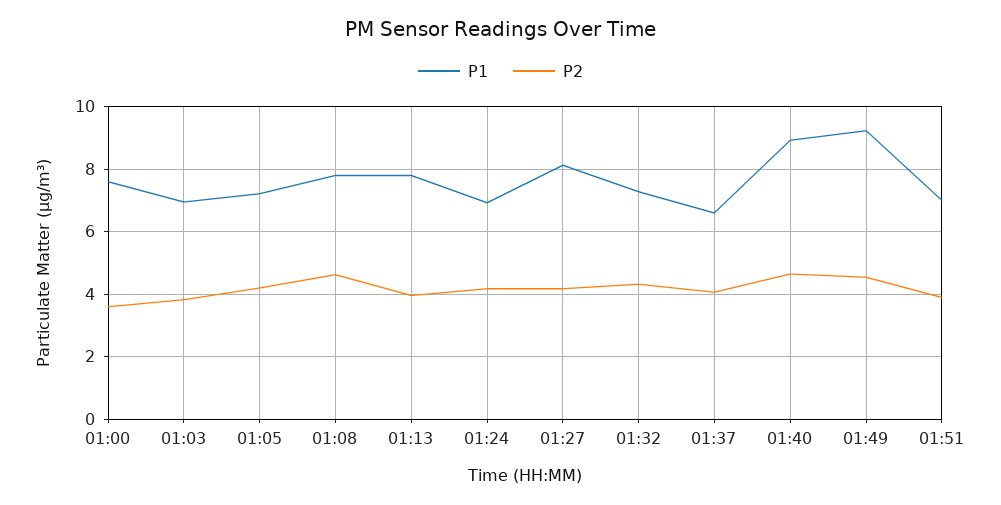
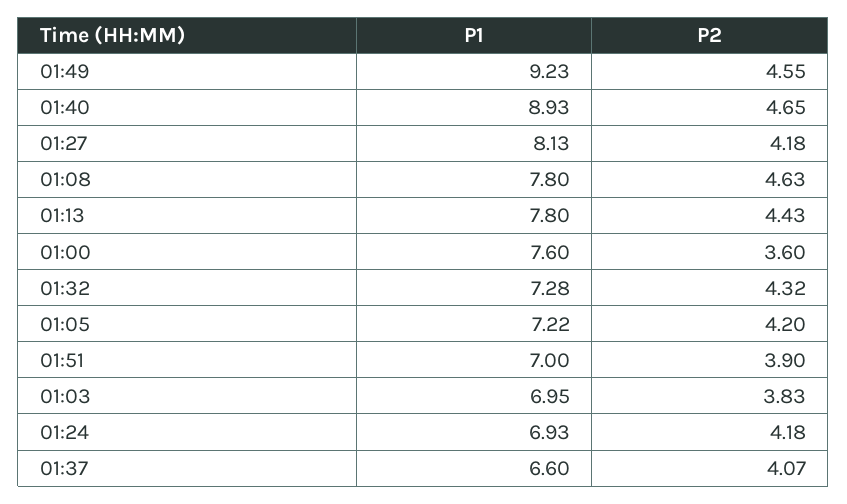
  {
    "P1": {
      "01:00": 7.6,
      "01:03": 6.95,
      "01:05": 7.22,
      "01:08": 7.8,
      "01:13": 7.8,
      "01:24": 6.93,
      "01:27": 8.13,
      "01:32": 7.28,
      "01:37": 6.6,
      "01:40": 8.93,
      "01:49": 9.23,
      "01:51": 7
    },
    "P2": {
      "01:00": 3.6,
      "01:03": 3.83,
      "01:05": 4.2,
      "01:08": 4.63,
-     "01:13": 4,
+     "01:13": 4.43,
      "01:24": 4.18,
      "01:27": 4.18,
      "01:32": 4.32,
      "01:37": 4.07,
      "01:40": 4.65,
      "01:49": 4.55,
      "01:51": 3.9
    }
  }

